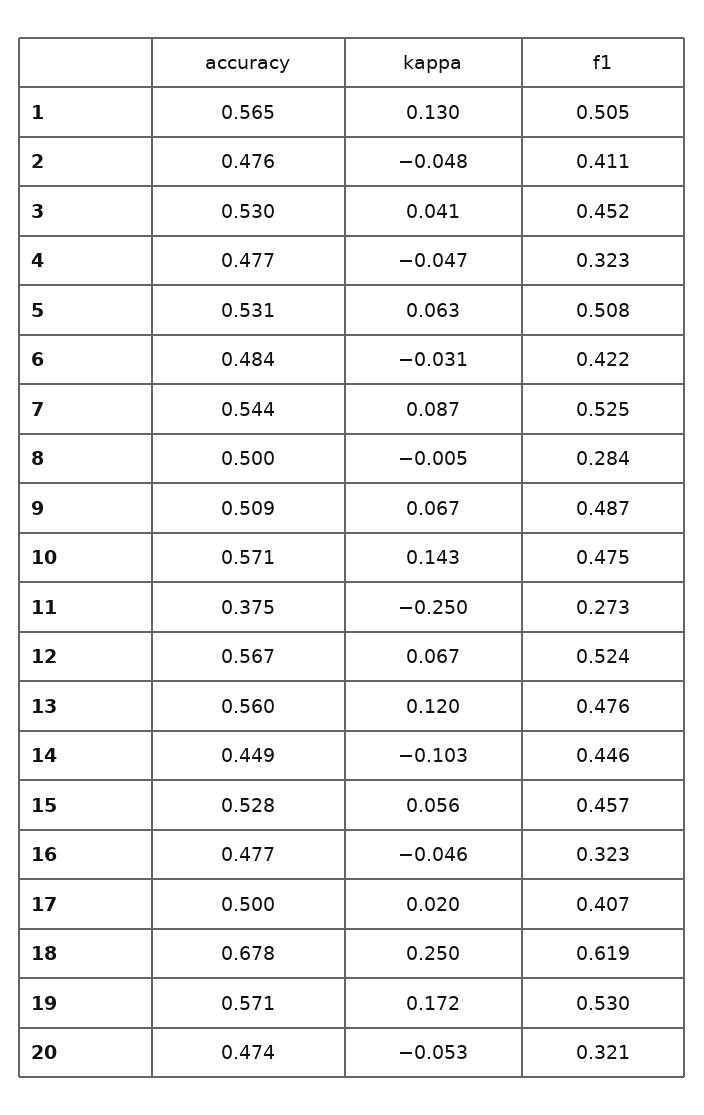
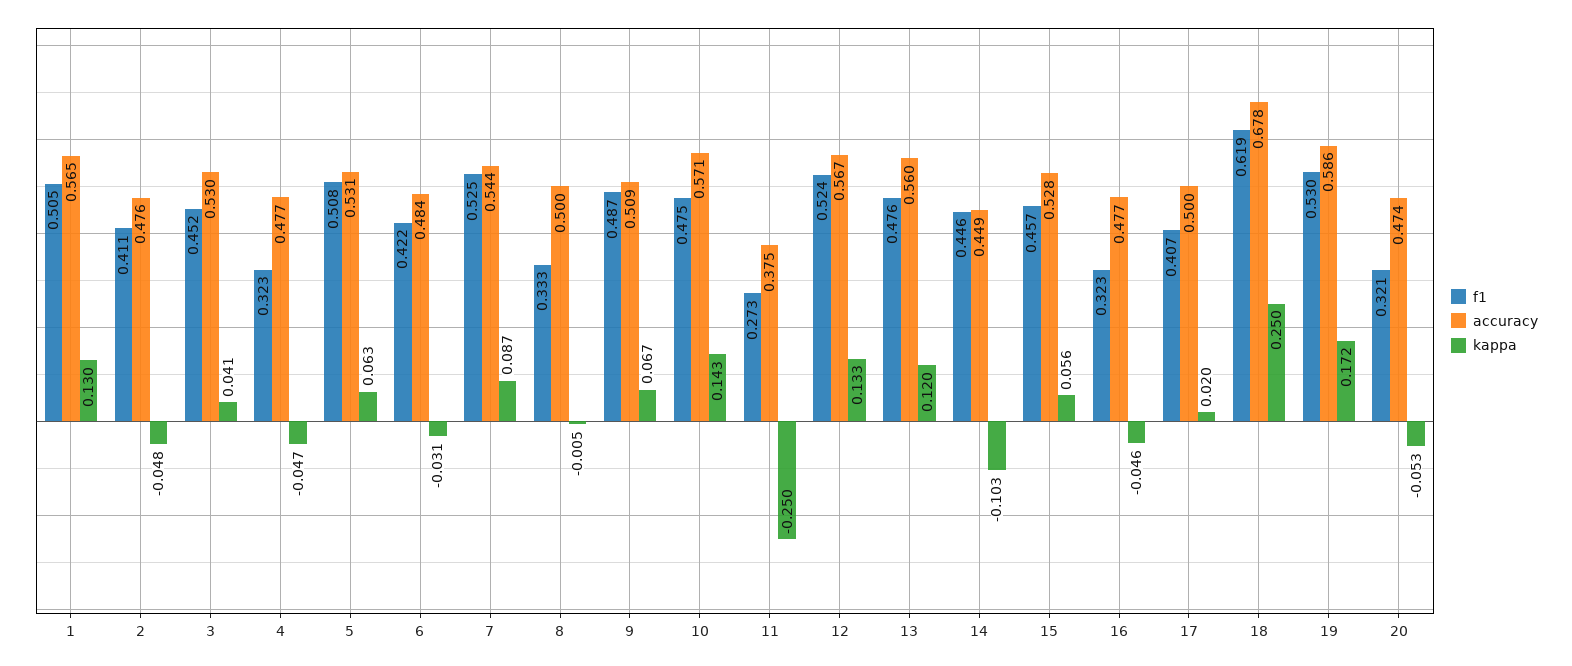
  {
    "accuracy": {
      "1": 0.565,
      "2": 0.476,
      "3": 0.53,
      "4": 0.477,
      "5": 0.531,
      "6": 0.484,
      "7": 0.544,
      "8": 0.5,
      "9": 0.509,
      "10": 0.571,
      "11": 0.375,
      "12": 0.567,
      "13": 0.56,
      "14": 0.449,
      "15": 0.528,
      "16": 0.477,
      "17": 0.5,
      "18": 0.678,
-     "19": 0.571,
+     "19": 0.586,
      "20": 0.474
    },
    "kappa": {
      "1": 0.13,
      "2": -0.048,
      "3": 0.041,
      "4": -0.047,
      "5": 0.063,
      "6": -0.031,
      "7": 0.087,
      "8": -0.005,
      "9": 0.067,
      "10": 0.143,
      "11": -0.25,
-     "12": 0.067,
+     "12": 0.133,
      "13": 0.12,
      "14": -0.103,
      "15": 0.056,
      "16": -0.046,
      "17": 0.02,
      "18": 0.25,
      "19": 0.172,
      "20": -0.053
    },
    "f1": {
      "1": 0.505,
      "2": 0.411,
      "3": 0.452,
      "4": 0.323,
      "5": 0.508,
      "6": 0.422,
      "7": 0.525,
-     "8": 0.284,
+     "8": 0.333,
      "9": 0.487,
      "10": 0.475,
      "11": 0.273,
      "12": 0.524,
      "13": 0.476,
      "14": 0.446,
      "15": 0.457,
      "16": 0.323,
      "17": 0.407,
      "18": 0.619,
      "19": 0.53,
      "20": 0.321
    }
  }

